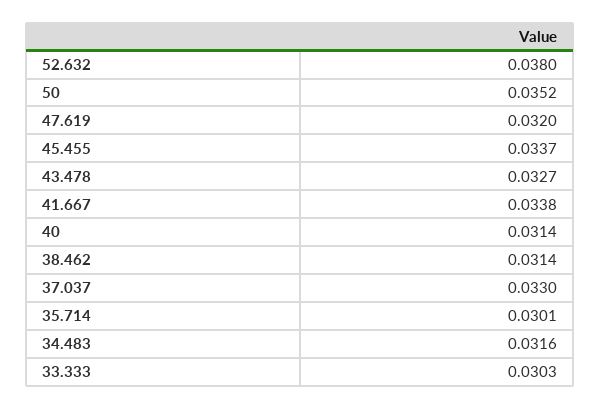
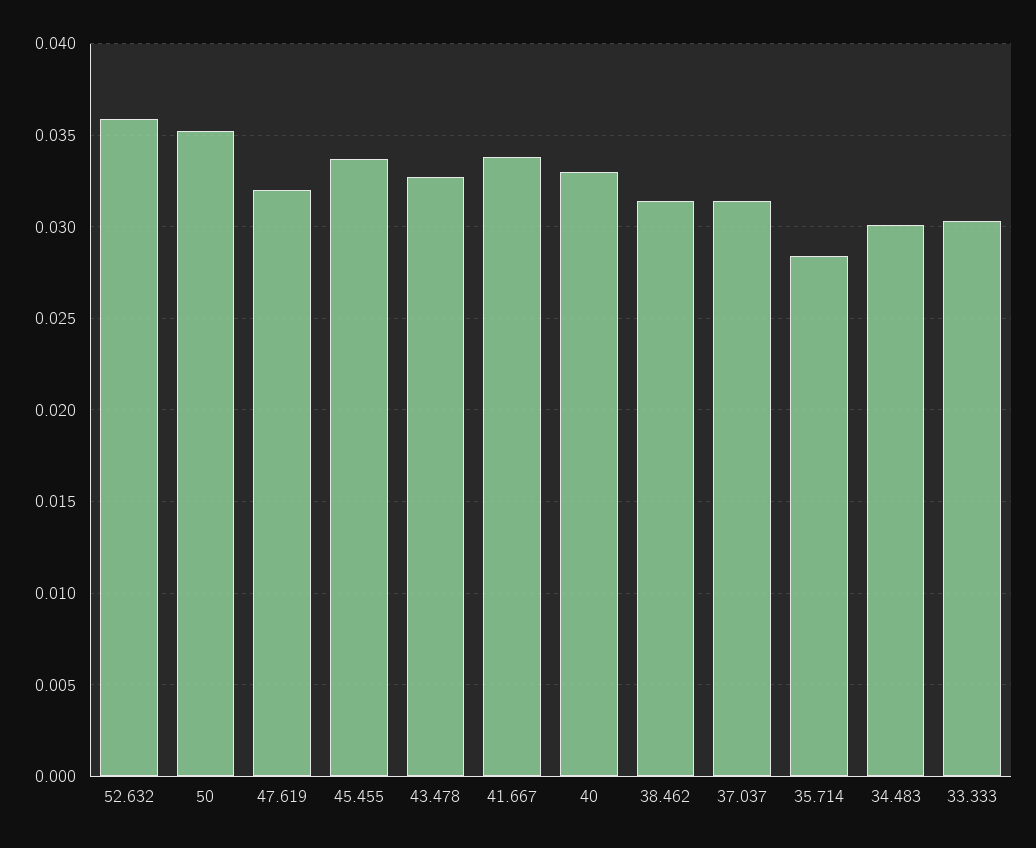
  {
-   "52.632": 0.038,
+   "52.632": 0.036,
    "50": 0.0352,
    "47.619": 0.032,
    "45.455": 0.0337,
    "43.478": 0.0327,
    "41.667": 0.0338,
-   "40": 0.0314,
+   "40": 0.033,
    "38.462": 0.0314,
-   "37.037": 0.033,
+   "37.037": 0.0315,
-   "35.714": 0.0301,
+   "35.714": 0.0285,
-   "34.483": 0.0316,
+   "34.483": 0.03,
    "33.333": 0.0303
  }

